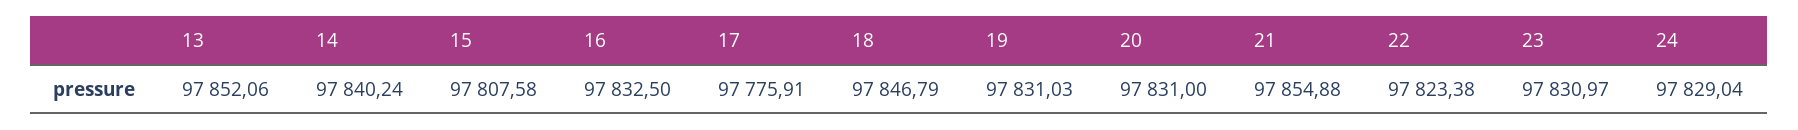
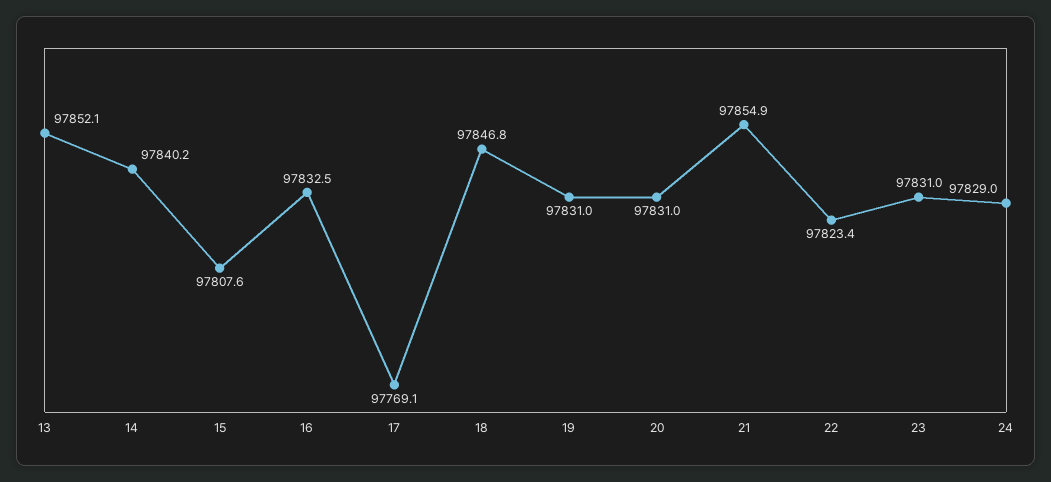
  {
    "13": 97852.06,
    "14": 97840.24,
    "15": 97807.58,
    "16": 97832.5,
-   "17": 97775.91,
+   "17": 97769.1,
    "18": 97846.79,
    "19": 97831.03,
    "20": 97831,
    "21": 97854.88,
    "22": 97823.38,
    "23": 97830.97,
    "24": 97829.04
  }

